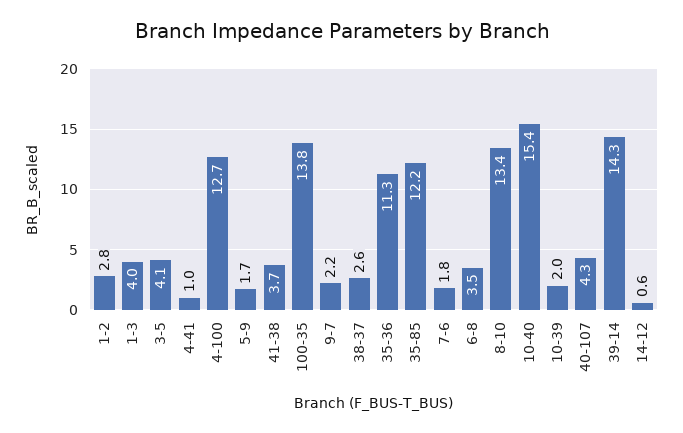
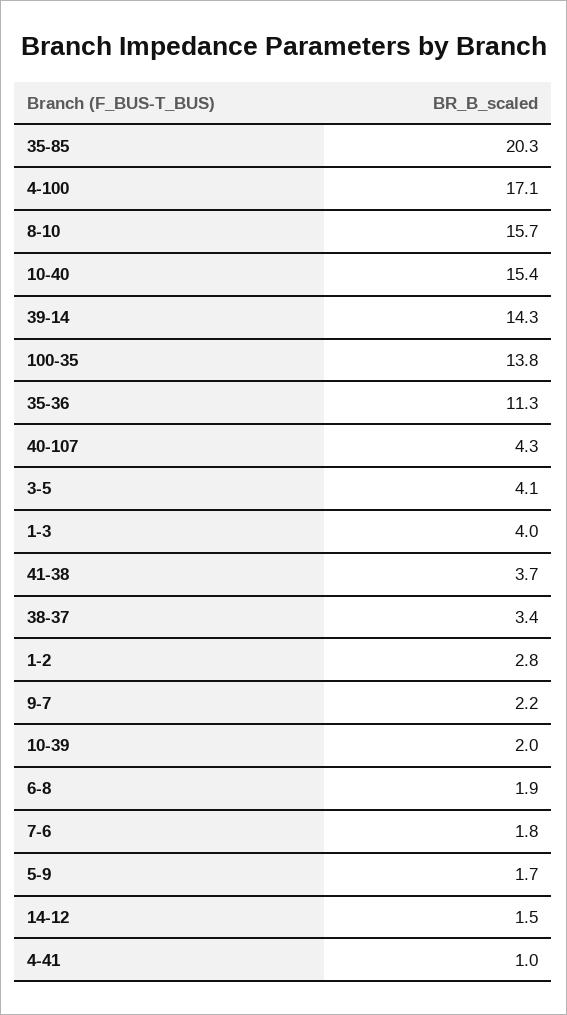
  {
    "1-2": 2.8,
    "1-3": 4,
    "3-5": 4.1,
    "4-41": 1,
-   "4-100": 12.7,
+   "4-100": 17.1,
    "5-9": 1.7,
    "41-38": 3.7,
    "100-35": 13.8,
    "9-7": 2.2,
-   "38-37": 2.6,
+   "38-37": 3.4,
    "35-36": 11.3,
-   "35-85": 12.2,
+   "35-85": 20.3,
    "7-6": 1.8,
-   "6-8": 3.5,
+   "6-8": 1.9,
-   "8-10": 13.4,
+   "8-10": 15.7,
    "10-40": 15.4,
    "10-39": 2,
    "40-107": 4.3,
    "39-14": 14.3,
-   "14-12": 0.6
+   "14-12": 1.5
  }

